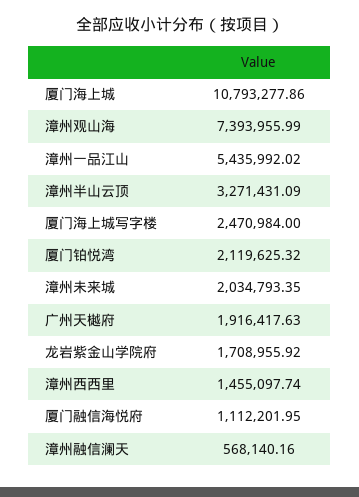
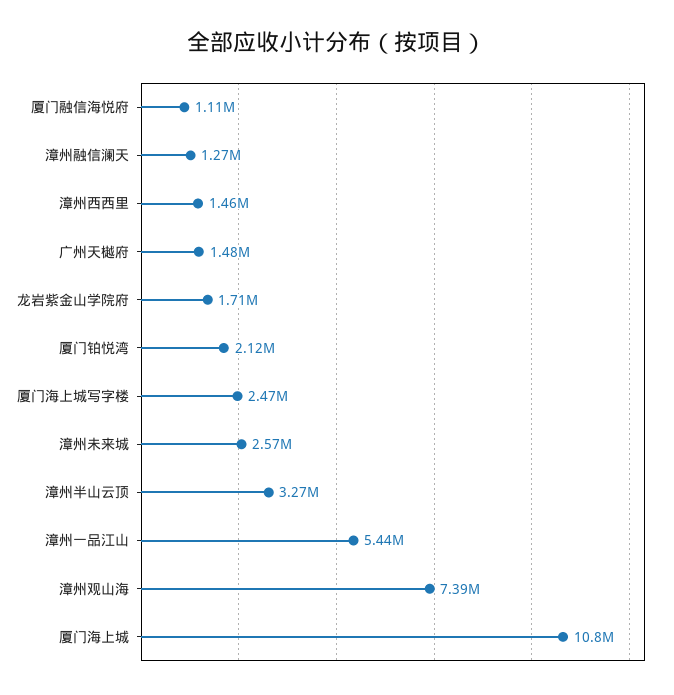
  {
    "厦门海上城": 10793277.86,
    "漳州观山海": 7393955.99,
    "漳州一品江山": 5435992.02,
    "漳州半山云顶": 3271431.09,
    "厦门海上城写字楼": 2470984,
    "厦门铂悦湾": 2119625.32,
-   "漳州未来城": 2034793.35,
+   "漳州未来城": 2570000,
-   "广州天樾府": 1916417.63,
+   "广州天樾府": 1480000,
    "龙岩紫金山学院府": 1708955.92,
    "漳州西西里": 1455097.74,
    "厦门融信海悦府": 1112201.95,
-   "漳州融信澜天": 568140.16
+   "漳州融信澜天": 1270000
  }

